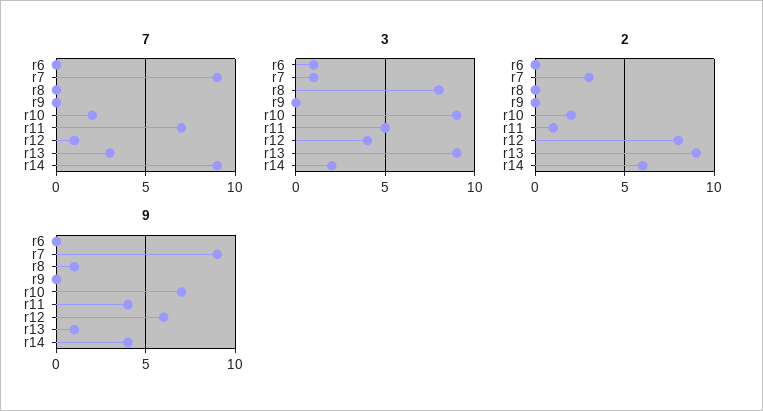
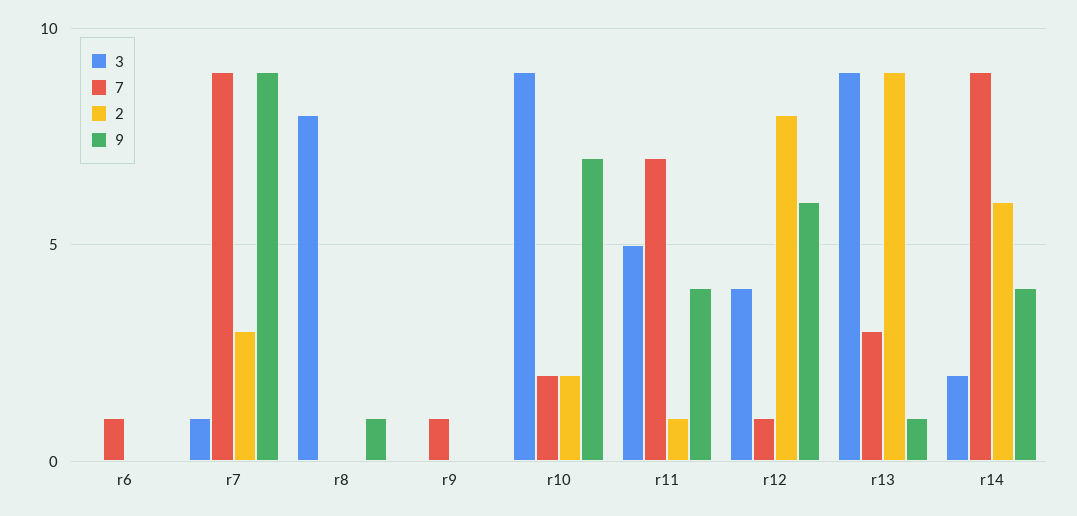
  {
    "7": {
-     "r6": 0,
+     "r6": 1,
      "r7": 9,
      "r8": 0,
-     "r9": 0,
+     "r9": 1,
      "r10": 2,
      "r11": 7,
      "r12": 1,
      "r13": 3,
      "r14": 9
    },
    "3": {
-     "r6": 1,
+     "r6": 0,
      "r7": 1,
      "r8": 8,
      "r9": 0,
      "r10": 9,
      "r11": 5,
      "r12": 4,
      "r13": 9,
      "r14": 2
    },
    "2": {
      "r6": 0,
      "r7": 3,
      "r8": 0,
      "r9": 0,
      "r10": 2,
      "r11": 1,
      "r12": 8,
      "r13": 9,
      "r14": 6
    },
    "9": {
      "r6": 0,
      "r7": 9,
      "r8": 1,
      "r9": 0,
      "r10": 7,
      "r11": 4,
      "r12": 6,
      "r13": 1,
      "r14": 4
    }
  }

